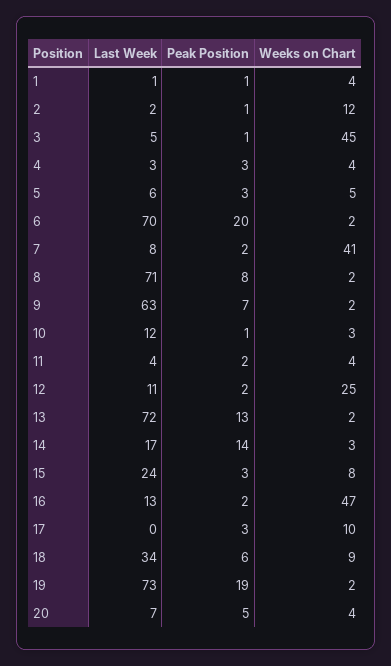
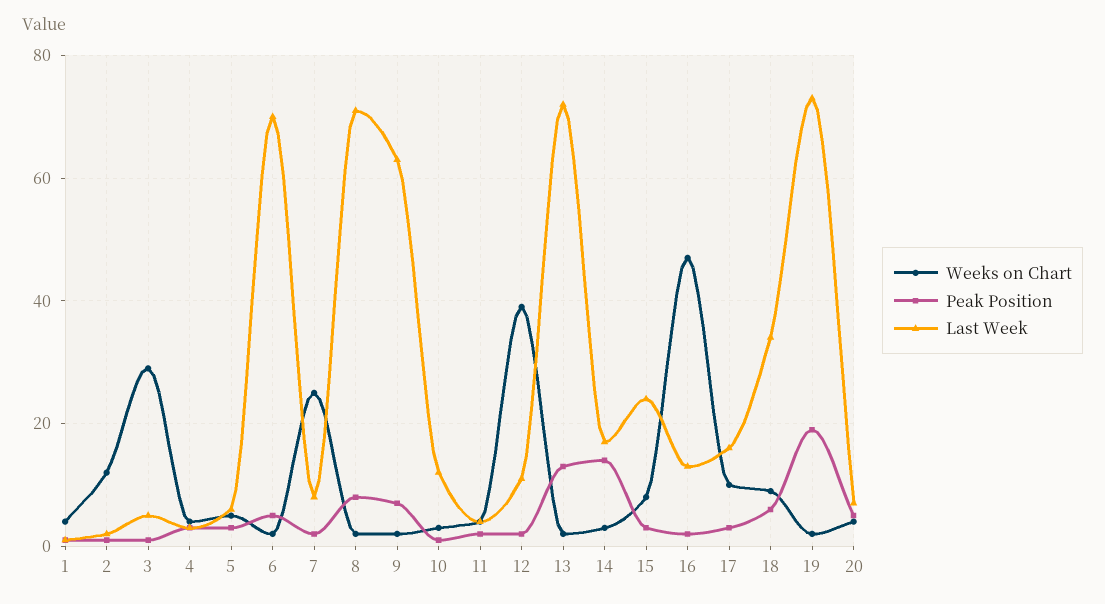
  {
    "Last Week": {
      "1": 1,
      "2": 2,
      "3": 5,
      "4": 3,
      "5": 6,
      "6": 70,
      "7": 8,
      "8": 71,
      "9": 63,
      "10": 12,
      "11": 4,
      "12": 11,
      "13": 72,
      "14": 17,
      "15": 24,
      "16": 13,
-     "17": 0,
+     "17": 15,
      "18": 34,
      "19": 73,
      "20": 7
    },
    "Peak Position": {
      "1": 1,
      "2": 1,
      "3": 1,
      "4": 3,
      "5": 3,
-     "6": 20,
+     "6": 5,
      "7": 2,
      "8": 8,
      "9": 7,
      "10": 1,
      "11": 2,
      "12": 2,
      "13": 13,
      "14": 14,
      "15": 3,
      "16": 2,
      "17": 3,
      "18": 6,
      "19": 19,
      "20": 5
    },
    "Weeks on Chart": {
      "1": 4,
      "2": 12,
-     "3": 45,
+     "3": 30,
      "4": 4,
      "5": 5,
      "6": 2,
-     "7": 41,
+     "7": 25,
      "8": 2,
      "9": 2,
      "10": 3,
      "11": 4,
-     "12": 25,
+     "12": 40,
      "13": 2,
      "14": 3,
      "15": 8,
      "16": 47,
      "17": 10,
      "18": 9,
      "19": 2,
      "20": 4
    }
  }

